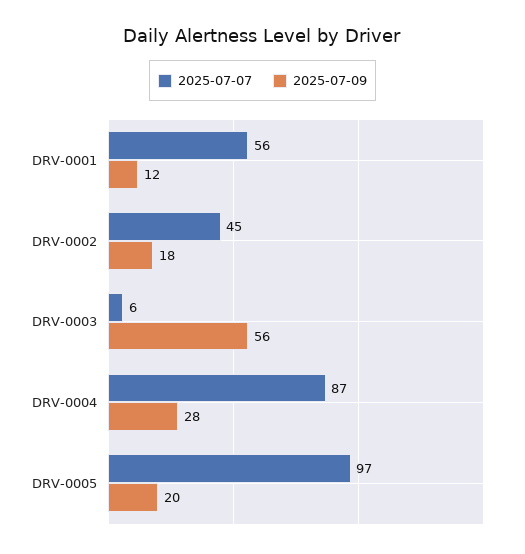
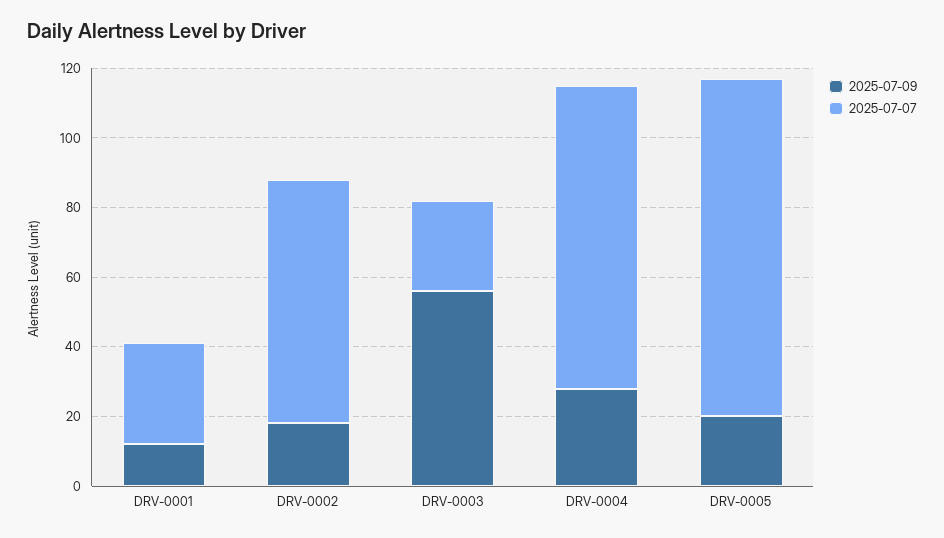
  {
    "2025-07-07": {
-     "DRV-0001": 56,
+     "DRV-0001": 30,
-     "DRV-0002": 45,
+     "DRV-0002": 70,
-     "DRV-0003": 6,
+     "DRV-0003": 25,
      "DRV-0004": 87,
      "DRV-0005": 97
    },
    "2025-07-09": {
      "DRV-0001": 12,
      "DRV-0002": 18,
      "DRV-0003": 56,
      "DRV-0004": 28,
      "DRV-0005": 20
    }
  }

